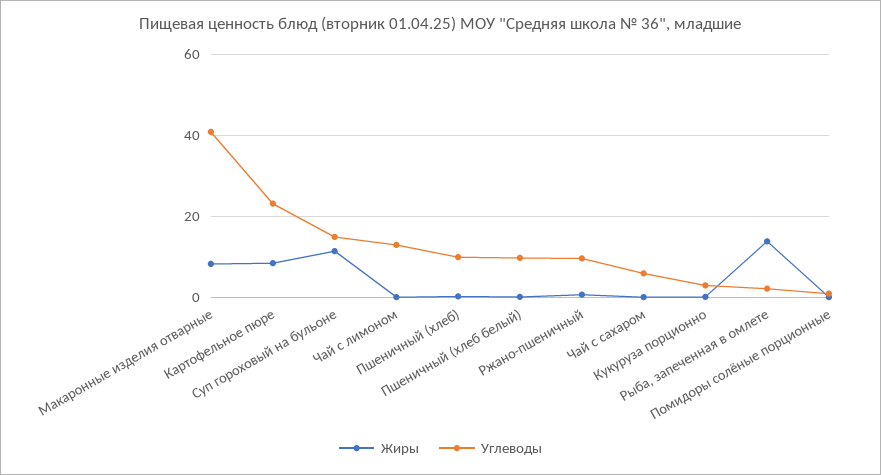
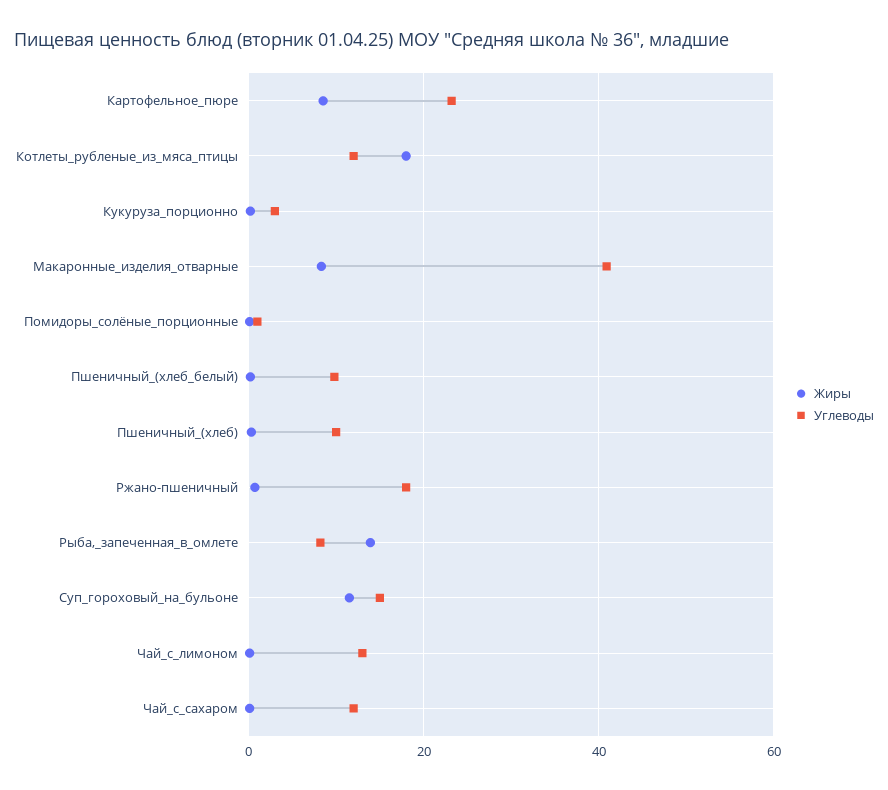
  {
    "Жиры": {
      "Макаронные изделия отварные": 8,
      "Картофельное пюре": 8,
      "Суп гороховый на бульоне": 12,
      "Чай с лимоном": 0,
      "Пшеничный (хлеб)": 0,
      "Пшеничный (хлеб белый)": 0,
      "Ржано-пшеничный": 0,
      "Чай с сахаром": 0,
      "Кукуруза порционно": 0,
      "Рыба, запеченная в омлете": 14,
-     "Помидоры солёные порционные": 0
+     "Помидоры солёные порционные": 0,
+     "Котлеты_рубленые_из_мяса_птицы": 18
    },
    "Углеводы": {
      "Макаронные изделия отварные": 40,
      "Картофельное пюре": 24,
      "Суп гороховый на бульоне": 16,
      "Чай с лимоном": 14,
      "Пшеничный (хлеб)": 10,
      "Пшеничный (хлеб белый)": 10,
-     "Ржано-пшеничный": 10,
+     "Ржано-пшеничный": 18,
-     "Чай с сахаром": 6,
+     "Чай с сахаром": 12,
      "Кукуруза порционно": 4,
-     "Рыба, запеченная в омлете": 2,
+     "Рыба, запеченная в омлете": 8,
-     "Помидоры солёные порционные": 2
+     "Помидоры солёные порционные": 2,
+     "Котлеты_рубленые_из_мяса_птицы": 12
    }
  }

